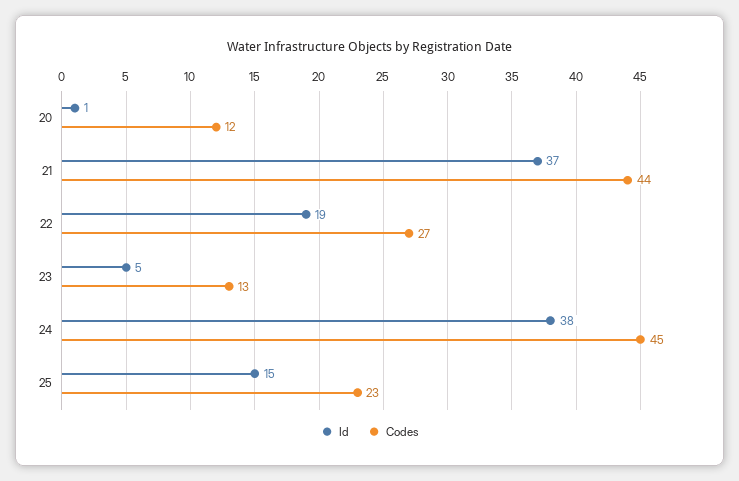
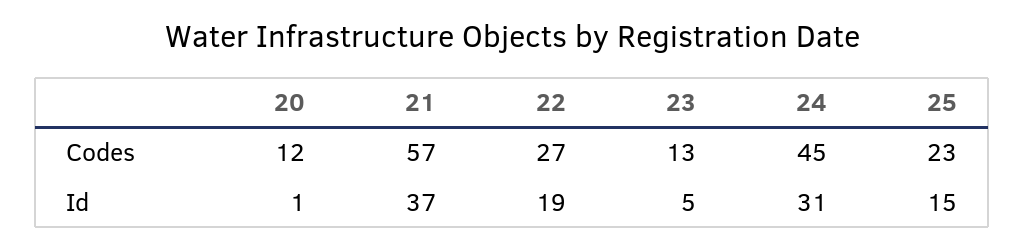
  {
    "Id": {
      "20": 1,
      "21": 37,
      "22": 19,
      "23": 5,
-     "24": 38,
+     "24": 31,
      "25": 15
    },
    "Codes": {
      "20": 12,
-     "21": 44,
+     "21": 57,
      "22": 27,
      "23": 13,
      "24": 45,
      "25": 23
    }
  }

